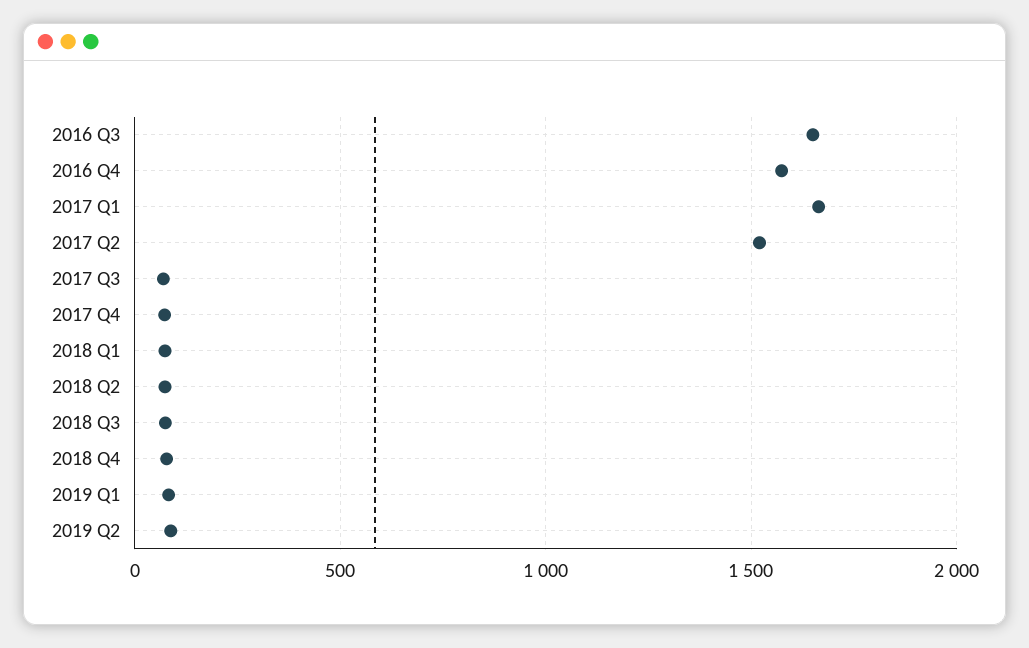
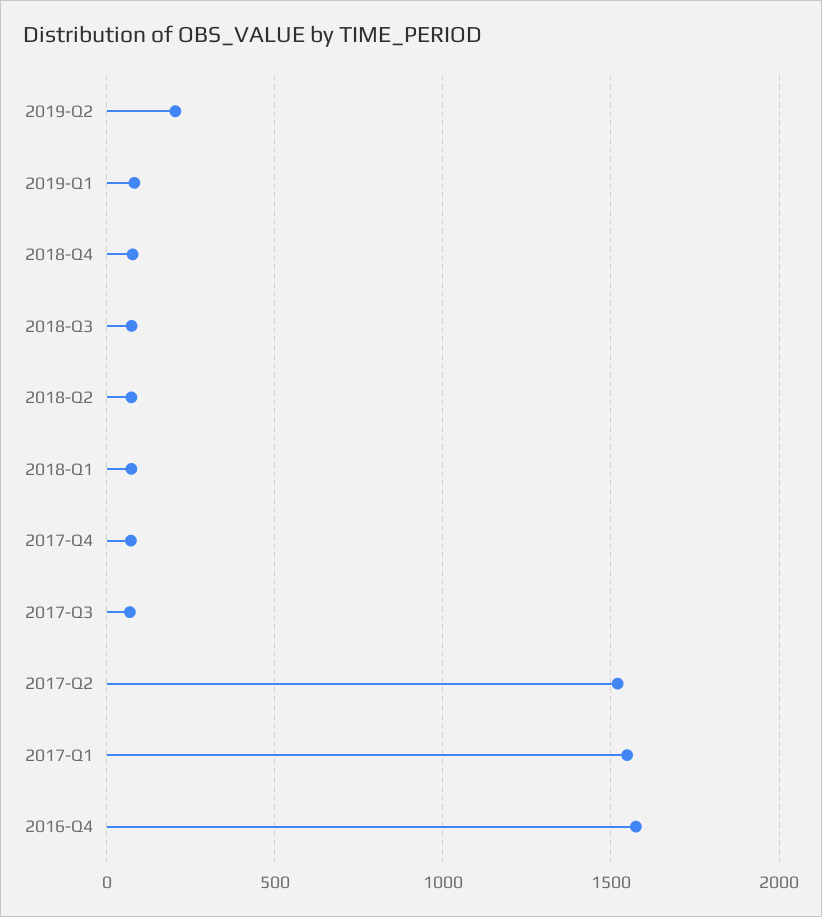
  {
-   "2016 Q3": 1650,
    "2016 Q4": 1550,
-   "2017 Q1": 1650,
+   "2017 Q1": 1550,
    "2017 Q2": 1500,
    "2017 Q3": 50,
    "2017 Q4": 50,
    "2018 Q1": 50,
    "2018 Q2": 50,
    "2018 Q3": 50,
    "2018 Q4": 100,
    "2019 Q1": 100,
-   "2019 Q2": 100
+   "2019 Q2": 200
  }

